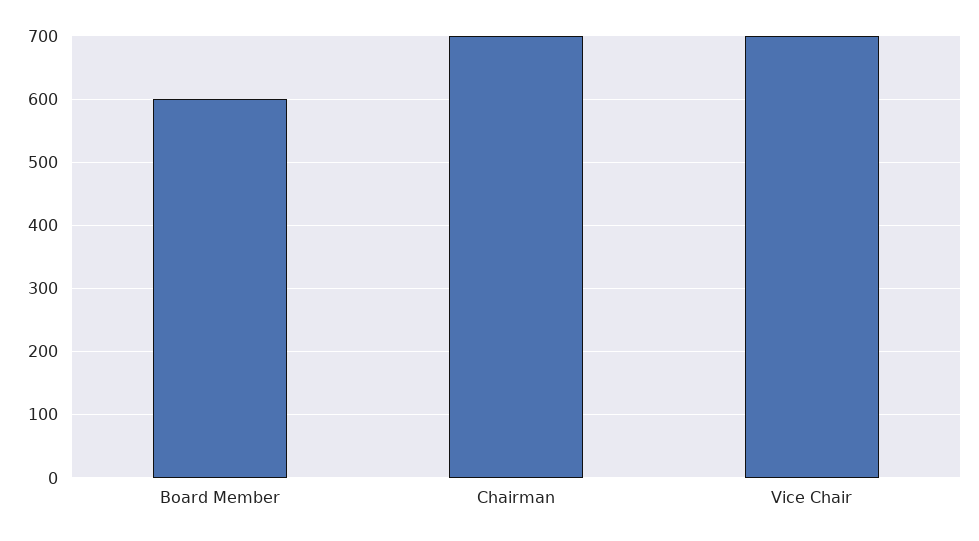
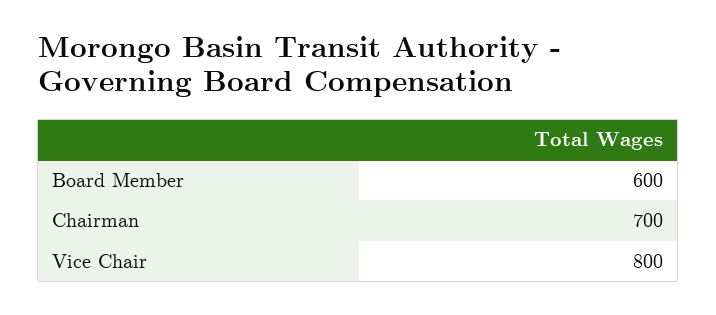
  {
    "Board Member": 600,
    "Chairman": 700,
-   "Vice Chair": 700
+   "Vice Chair": 800
  }

